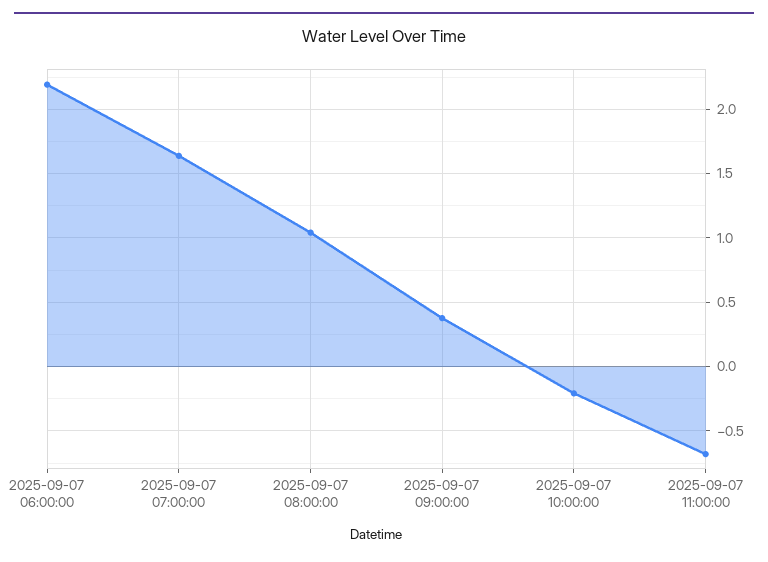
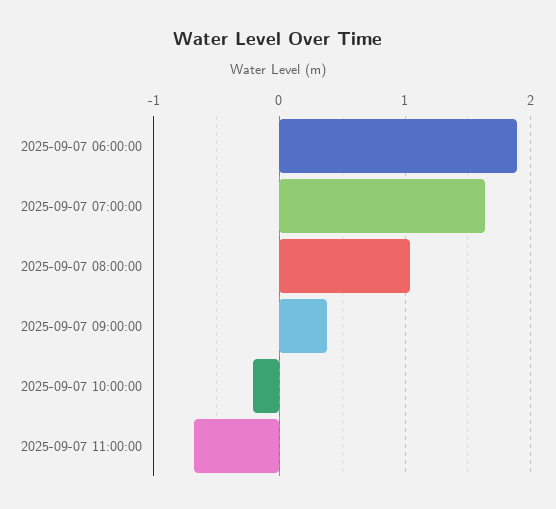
  {
-   "2025-09-07 06:00:00": 2.2,
+   "2025-09-07 06:00:00": 1.9,
    "2025-09-07 07:00:00": 1.65,
    "2025-09-07 08:00:00": 1.05,
    "2025-09-07 09:00:00": 0.4,
    "2025-09-07 10:00:00": -0.2,
    "2025-09-07 11:00:00": -0.7
  }

